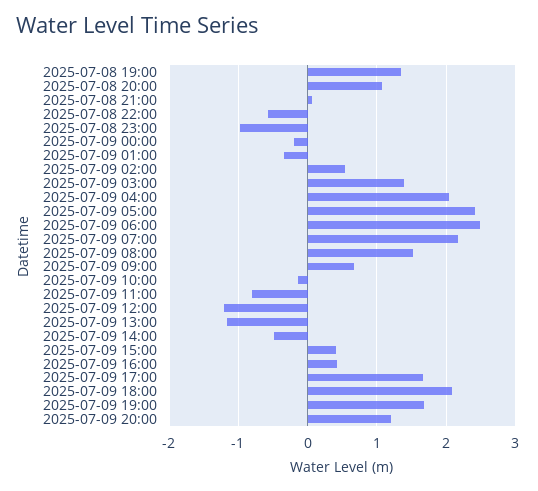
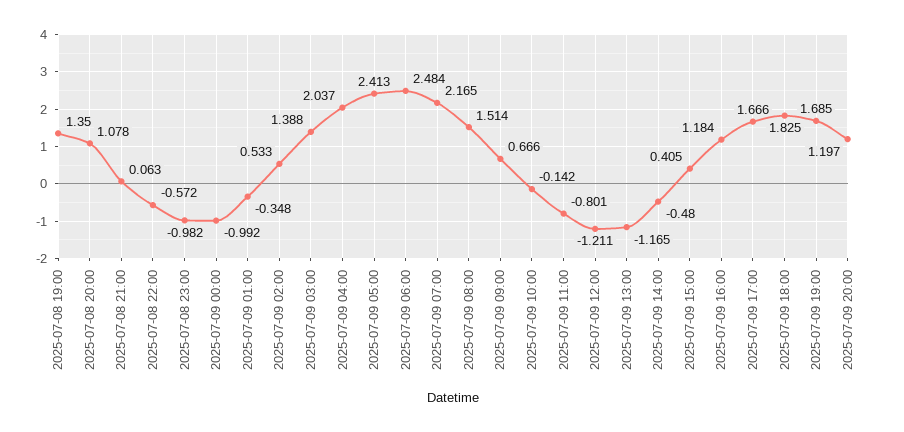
  {
    "2025-07-08 19:00": 1.35,
    "2025-07-08 20:00": 1.078,
    "2025-07-08 21:00": 0.063,
    "2025-07-08 22:00": -0.572,
    "2025-07-08 23:00": -0.982,
-   "2025-07-09 00:00": -0.2,
+   "2025-07-09 00:00": -0.992,
    "2025-07-09 01:00": -0.348,
    "2025-07-09 02:00": 0.533,
    "2025-07-09 03:00": 1.388,
    "2025-07-09 04:00": 2.037,
    "2025-07-09 05:00": 2.413,
    "2025-07-09 06:00": 2.484,
    "2025-07-09 07:00": 2.165,
    "2025-07-09 08:00": 1.514,
    "2025-07-09 09:00": 0.666,
    "2025-07-09 10:00": -0.142,
    "2025-07-09 11:00": -0.801,
    "2025-07-09 12:00": -1.211,
    "2025-07-09 13:00": -1.165,
    "2025-07-09 14:00": -0.48,
    "2025-07-09 15:00": 0.405,
-   "2025-07-09 16:00": 0.4,
+   "2025-07-09 16:00": 1.184,
    "2025-07-09 17:00": 1.666,
-   "2025-07-09 18:00": 2.1,
+   "2025-07-09 18:00": 1.825,
    "2025-07-09 19:00": 1.685,
    "2025-07-09 20:00": 1.197
  }

